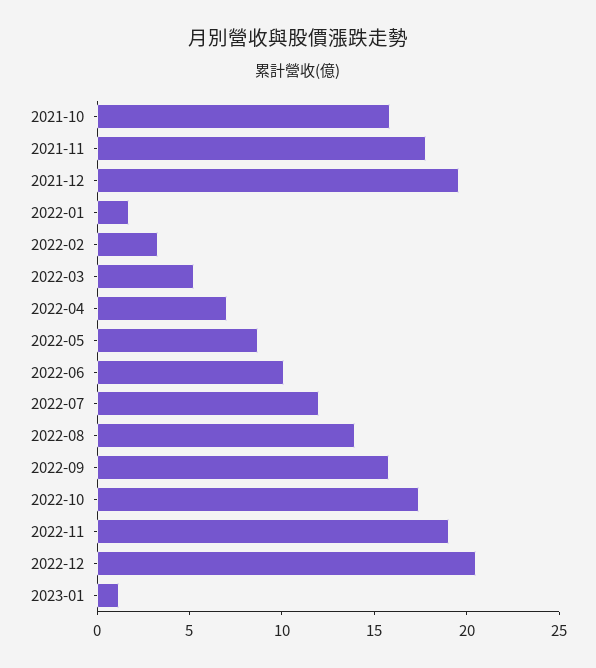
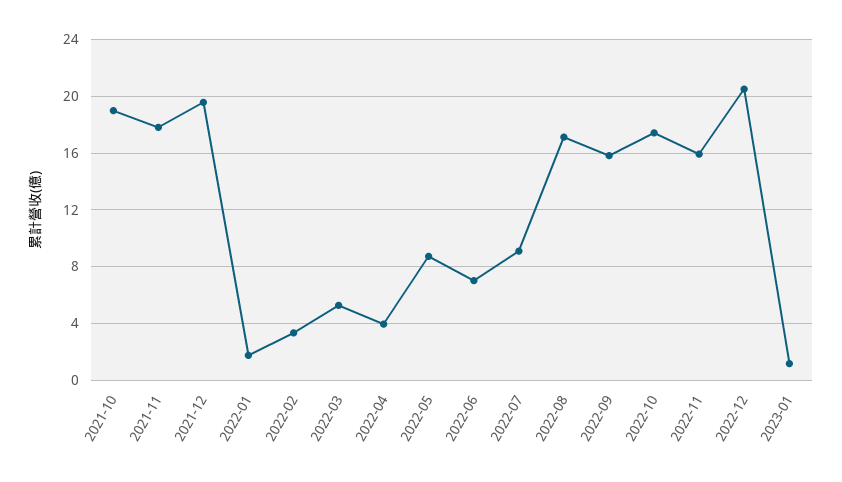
  {
-   "2021-10": 16,
+   "2021-10": 19,
    "2021-11": 18,
    "2021-12": 19.5,
    "2022-01": 1.5,
    "2022-02": 3.5,
    "2022-03": 5.5,
-   "2022-04": 7,
+   "2022-04": 4,
    "2022-05": 8.5,
-   "2022-06": 10,
+   "2022-06": 7,
-   "2022-07": 12,
+   "2022-07": 9,
-   "2022-08": 14,
+   "2022-08": 17,
    "2022-09": 16,
    "2022-10": 17.5,
-   "2022-11": 19,
+   "2022-11": 16,
    "2022-12": 20.5,
    "2023-01": 1
  }

